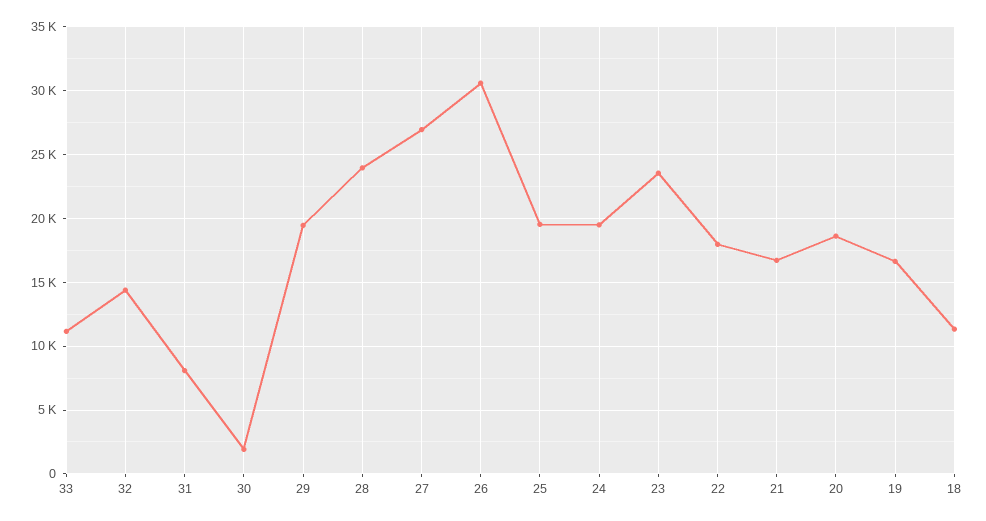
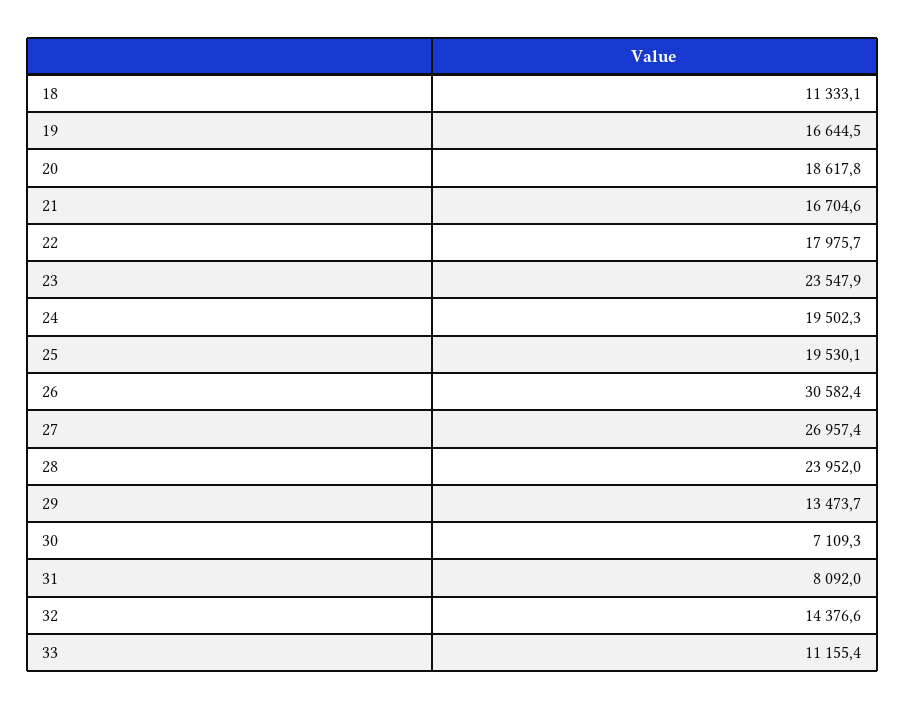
  {
    "33": 11155.4,
    "32": 14376.6,
    "31": 8092,
-   "30": 2000,
+   "30": 7109.3,
-   "29": 19500,
+   "29": 13473.7,
    "28": 23952,
    "27": 26957.4,
    "26": 30582.4,
    "25": 19530.1,
    "24": 19502.3,
    "23": 23547.9,
    "22": 17975.7,
    "21": 16704.6,
    "20": 18617.8,
    "19": 16644.5,
    "18": 11333.1
  }

